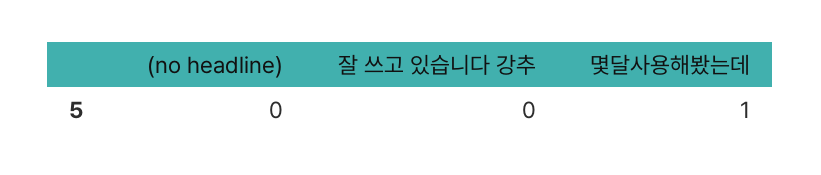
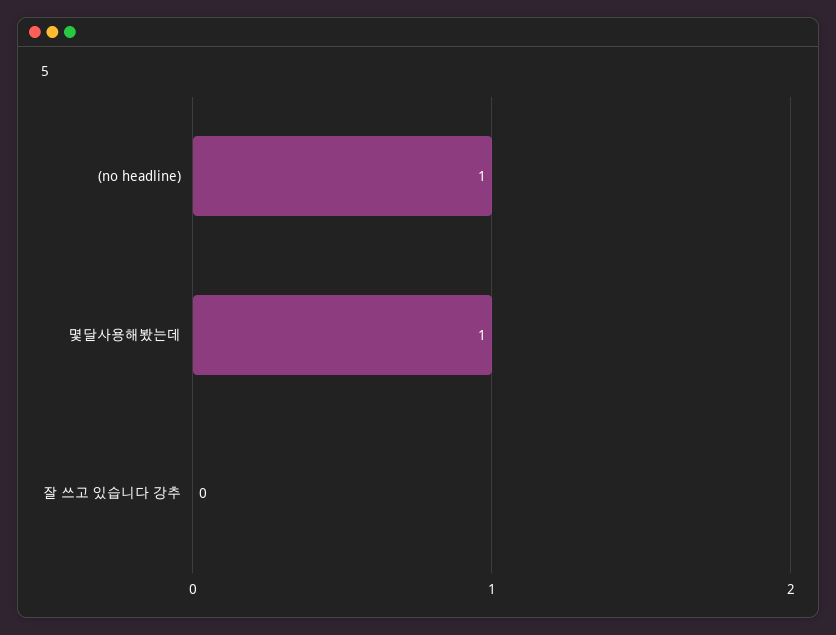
  {
-   "(no headline)": 0,
+   "(no headline)": 1,
    "잘 쓰고 있습니다 강추": 0,
    "몇달사용해봤는데": 1
  }

